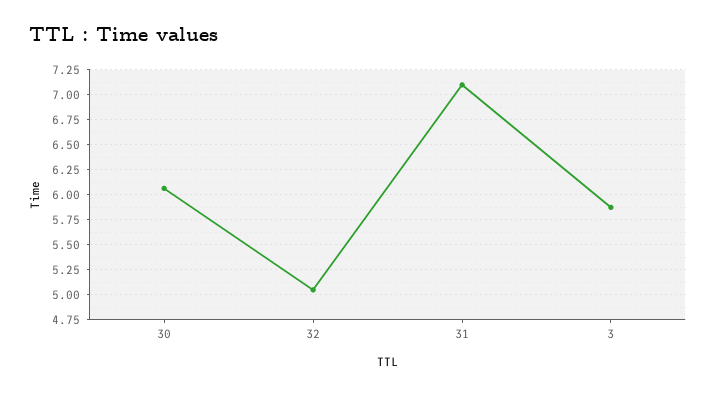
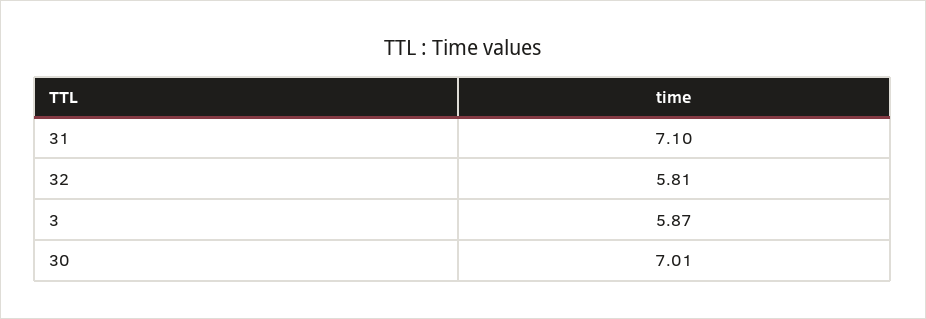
  {
-   "30": 6,
+   "30": 7.01,
-   "32": 5,
+   "32": 5.81,
    "31": 7.1,
    "3": 5.87
  }

